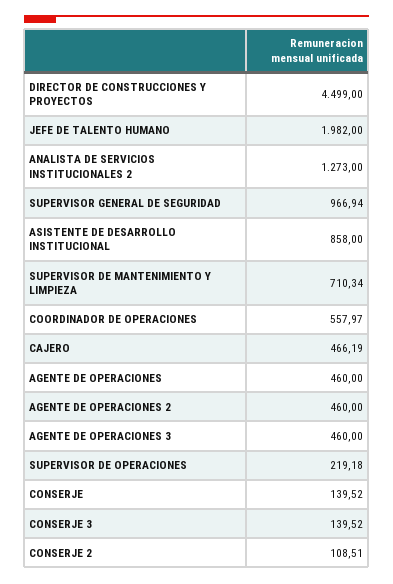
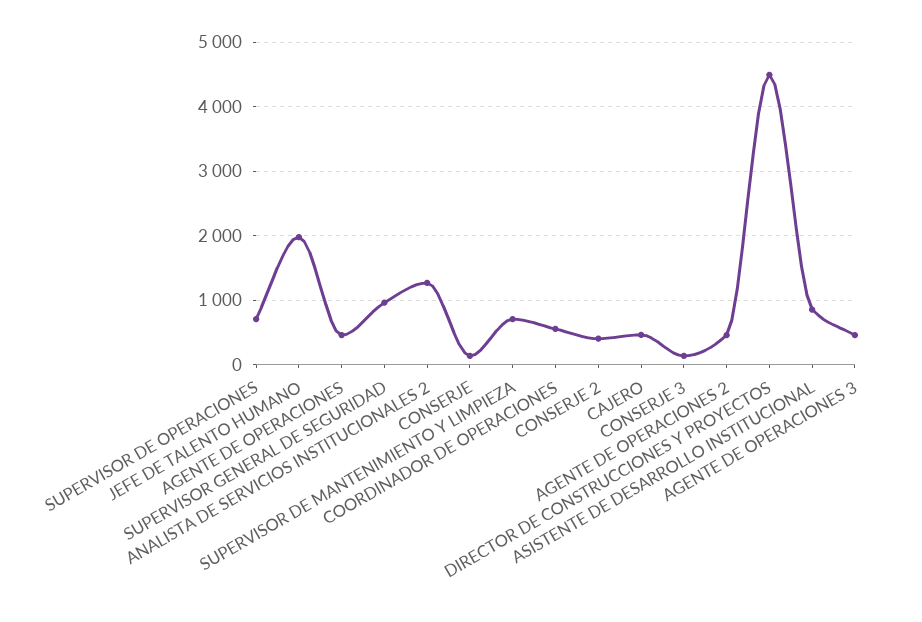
  {
    "DIRECTOR DE CONSTRUCCIONES Y PROYECTOS": 4499,
    "JEFE DE TALENTO HUMANO": 1982,
    "ANALISTA DE SERVICIOS INSTITUCIONALES 2": 1273,
    "SUPERVISOR GENERAL DE SEGURIDAD": 966.94,
    "ASISTENTE DE DESARROLLO INSTITUCIONAL": 858,
    "SUPERVISOR DE MANTENIMIENTO Y LIMPIEZA": 710.34,
    "COORDINADOR DE OPERACIONES": 557.97,
    "CAJERO": 466.19,
    "AGENTE DE OPERACIONES": 460,
    "AGENTE DE OPERACIONES 2": 460,
    "AGENTE DE OPERACIONES 3": 460,
-   "SUPERVISOR DE OPERACIONES": 219.18,
+   "SUPERVISOR DE OPERACIONES": 700,
    "CONSERJE": 139.52,
    "CONSERJE 3": 139.52,
-   "CONSERJE 2": 108.51
+   "CONSERJE 2": 400
  }

